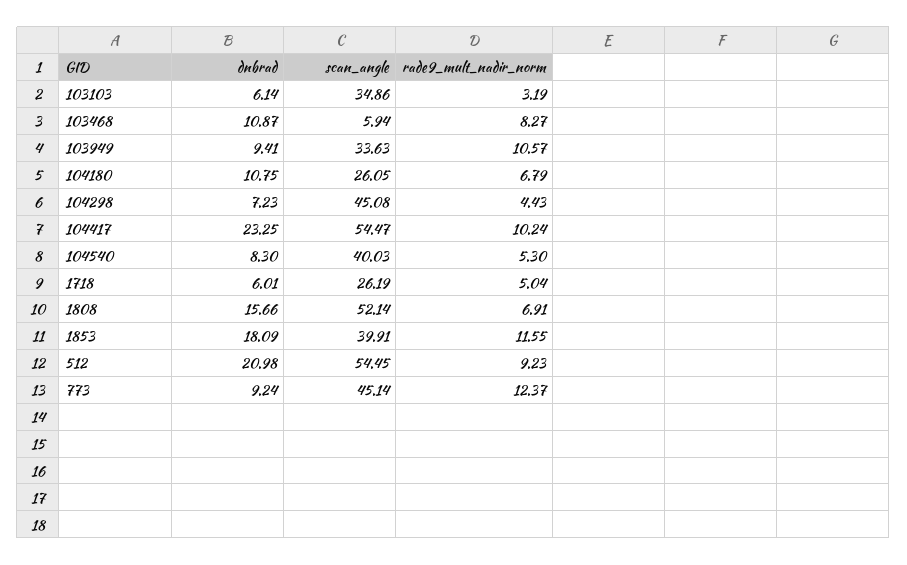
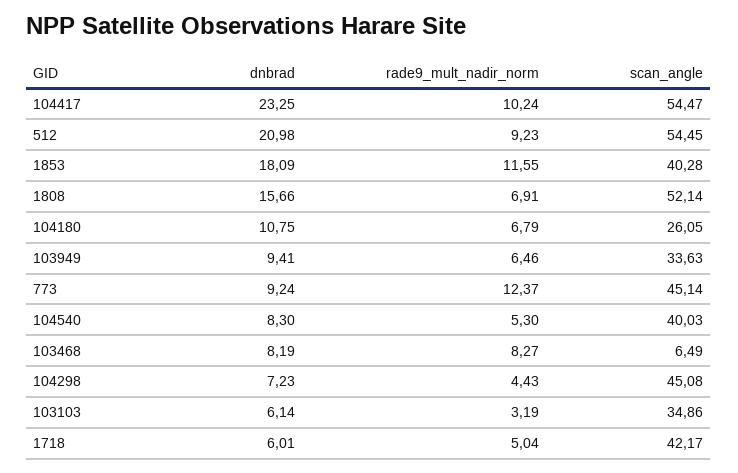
  {
    "dnbrad": {
      "103103": 6.14,
-     "103468": 10.87,
+     "103468": 8.19,
      "103949": 9.41,
      "104180": 10.75,
      "104298": 7.23,
      "104417": 23.25,
      "104540": 8.3,
      "1718": 6.01,
      "1808": 15.66,
      "1853": 18.09,
      "512": 20.98,
      "773": 9.24
    },
    "scan_angle": {
      "103103": 34.86,
-     "103468": 5.94,
+     "103468": 6.49,
      "103949": 33.63,
      "104180": 26.05,
      "104298": 45.08,
      "104417": 54.47,
      "104540": 40.03,
-     "1718": 26.19,
+     "1718": 42.17,
      "1808": 52.14,
-     "1853": 39.91,
+     "1853": 40.28,
      "512": 54.45,
      "773": 45.14
    },
    "rade9_mult_nadir_norm": {
      "103103": 3.19,
      "103468": 8.27,
-     "103949": 10.57,
+     "103949": 6.46,
      "104180": 6.79,
      "104298": 4.43,
      "104417": 10.24,
      "104540": 5.3,
      "1718": 5.04,
      "1808": 6.91,
      "1853": 11.55,
      "512": 9.23,
      "773": 12.37
    }
  }

